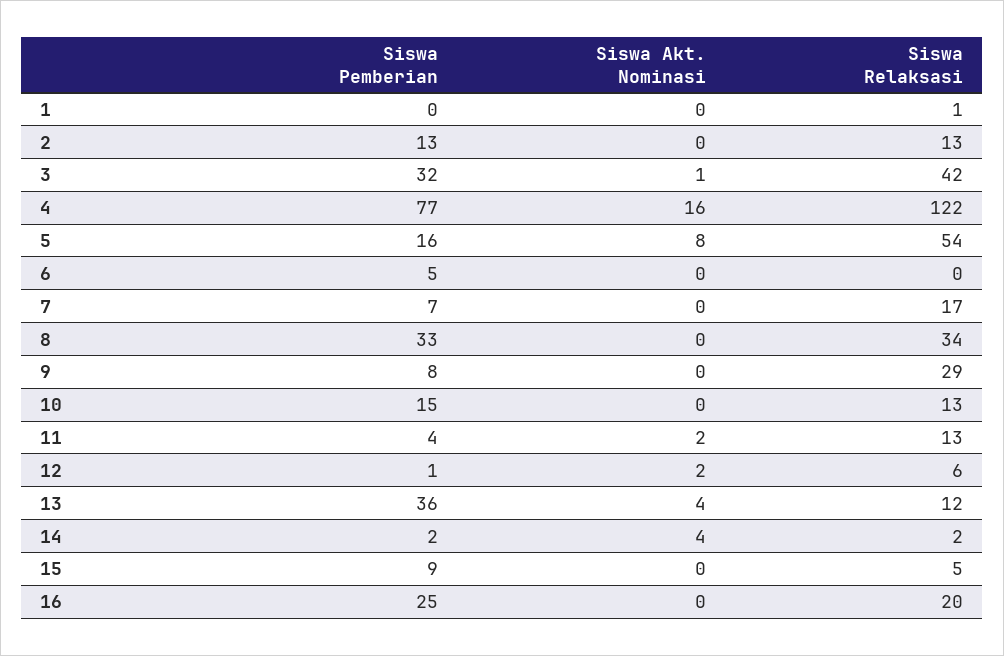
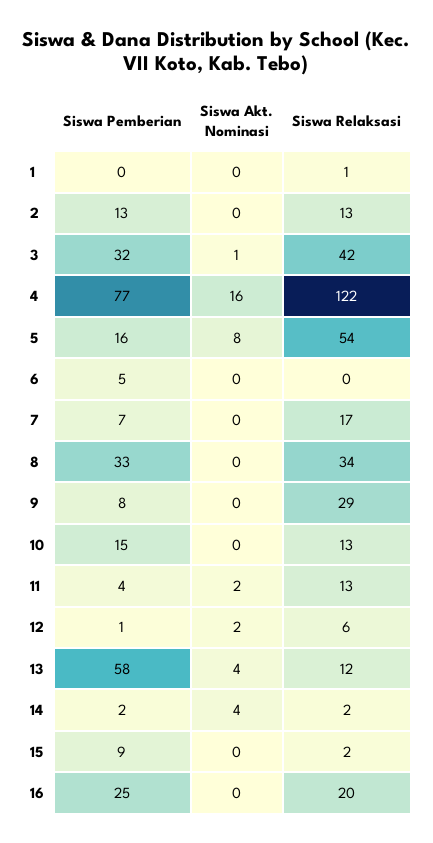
  {
    "Siswa Pemberian": {
      "1": 0,
      "2": 13,
      "3": 32,
      "4": 77,
      "5": 16,
      "6": 5,
      "7": 7,
      "8": 33,
      "9": 8,
      "10": 15,
      "11": 4,
      "12": 1,
-     "13": 36,
+     "13": 58,
      "14": 2,
      "15": 9,
      "16": 25
    },
    "Siswa Akt. Nominasi": {
      "1": 0,
      "2": 0,
      "3": 1,
      "4": 16,
      "5": 8,
      "6": 0,
      "7": 0,
      "8": 0,
      "9": 0,
      "10": 0,
      "11": 2,
      "12": 2,
      "13": 4,
      "14": 4,
      "15": 0,
      "16": 0
    },
    "Siswa Relaksasi": {
      "1": 1,
      "2": 13,
      "3": 42,
      "4": 122,
      "5": 54,
      "6": 0,
      "7": 17,
      "8": 34,
      "9": 29,
      "10": 13,
      "11": 13,
      "12": 6,
      "13": 12,
      "14": 2,
-     "15": 5,
+     "15": 2,
      "16": 20
    }
  }

